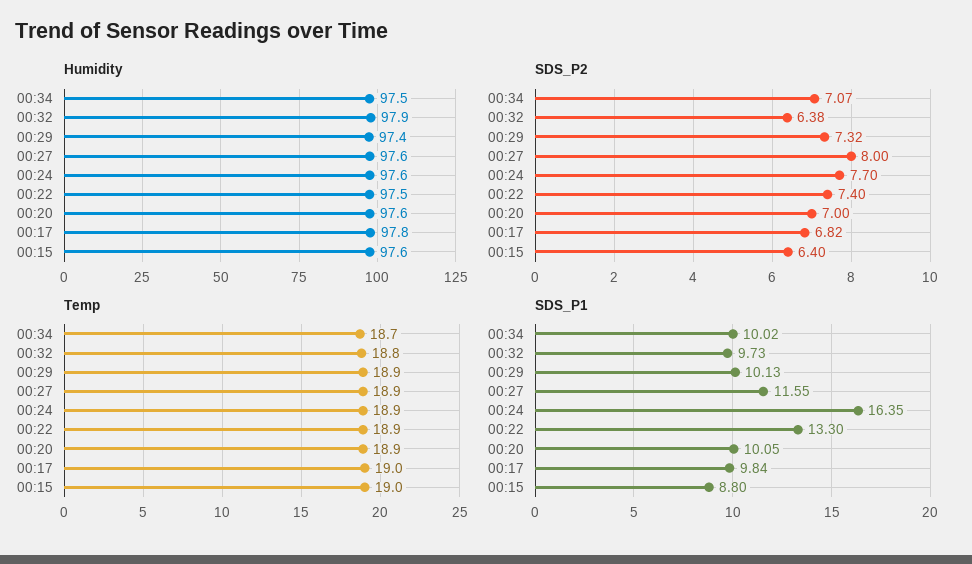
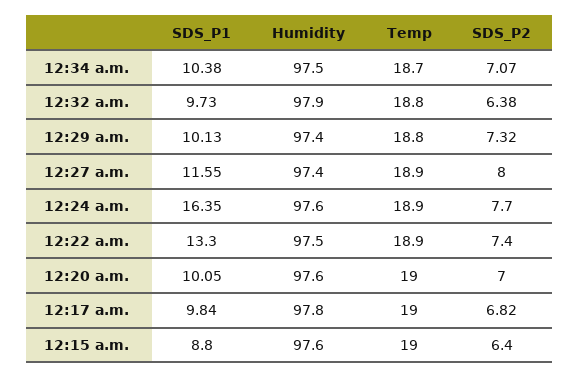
  {
    "Humidity": {
      "00:34": 97.5,
      "00:32": 97.9,
      "00:29": 97.4,
-     "00:27": 97.6,
+     "00:27": 97.4,
      "00:24": 97.6,
      "00:22": 97.5,
      "00:20": 97.6,
      "00:17": 97.8,
      "00:15": 97.6
    },
    "SDS_P2": {
      "00:34": 7.07,
      "00:32": 6.38,
      "00:29": 7.32,
      "00:27": 8,
      "00:24": 7.7,
      "00:22": 7.4,
      "00:20": 7,
      "00:17": 6.82,
      "00:15": 6.4
    },
    "Temp": {
      "00:34": 18.7,
      "00:32": 18.8,
-     "00:29": 18.9,
+     "00:29": 18.8,
      "00:27": 18.9,
      "00:24": 18.9,
      "00:22": 18.9,
-     "00:20": 18.9,
+     "00:20": 19,
      "00:17": 19,
      "00:15": 19
    },
    "SDS_P1": {
-     "00:34": 10.02,
+     "00:34": 10.38,
      "00:32": 9.73,
      "00:29": 10.13,
      "00:27": 11.55,
      "00:24": 16.35,
      "00:22": 13.3,
      "00:20": 10.05,
      "00:17": 9.84,
      "00:15": 8.8
    }
  }

